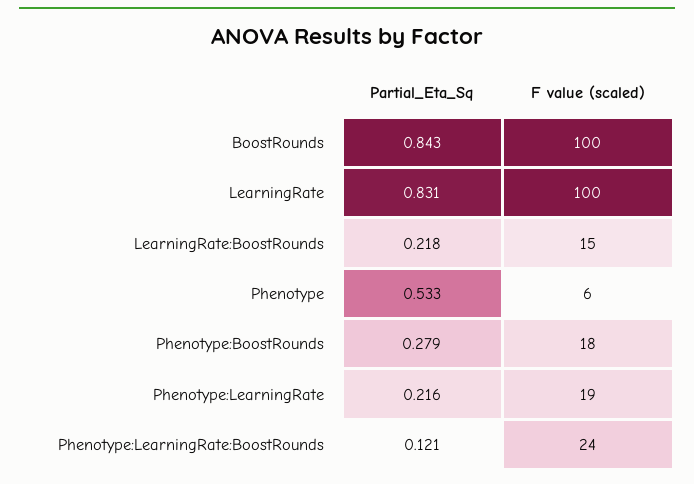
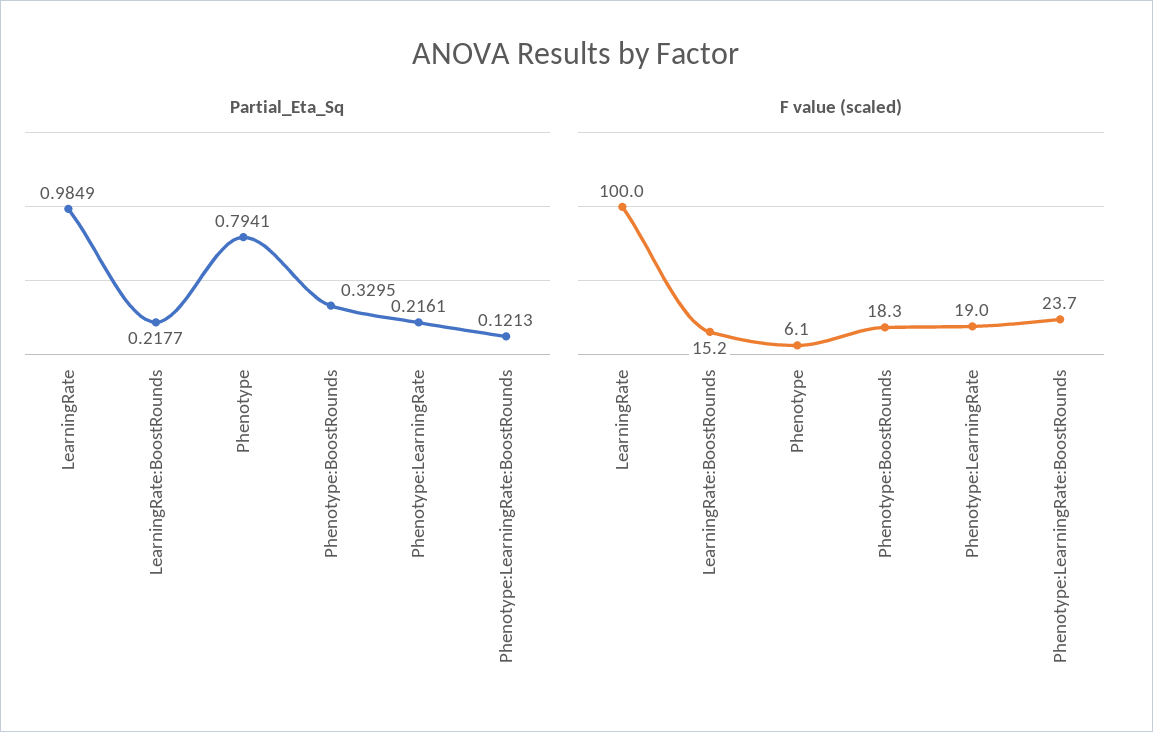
  {
    "Partial_Eta_Sq": {
-     "BoostRounds": 0.843,
-     "LearningRate": 0.831,
+     "LearningRate": 0.9849,
      "LearningRate:BoostRounds": 0.2177,
-     "Phenotype": 0.533,
+     "Phenotype": 0.7941,
-     "Phenotype:BoostRounds": 0.279,
+     "Phenotype:BoostRounds": 0.3295,
      "Phenotype:LearningRate": 0.2161,
      "Phenotype:LearningRate:BoostRounds": 0.1213
    },
    "F value (scaled)": {
-     "BoostRounds": 100,
      "LearningRate": 100,
      "LearningRate:BoostRounds": 15.2,
      "Phenotype": 6.1,
      "Phenotype:BoostRounds": 18.3,
      "Phenotype:LearningRate": 19,
      "Phenotype:LearningRate:BoostRounds": 23.7
    }
  }

